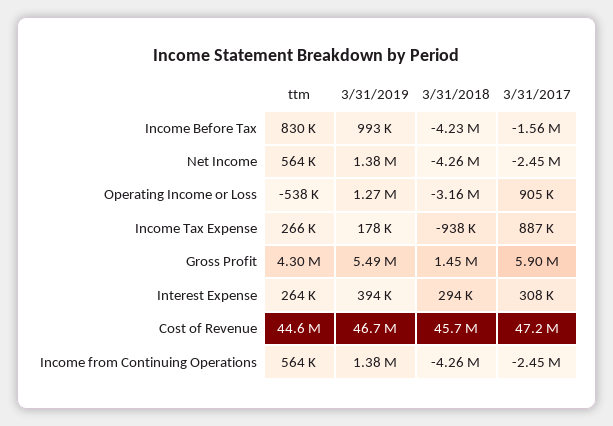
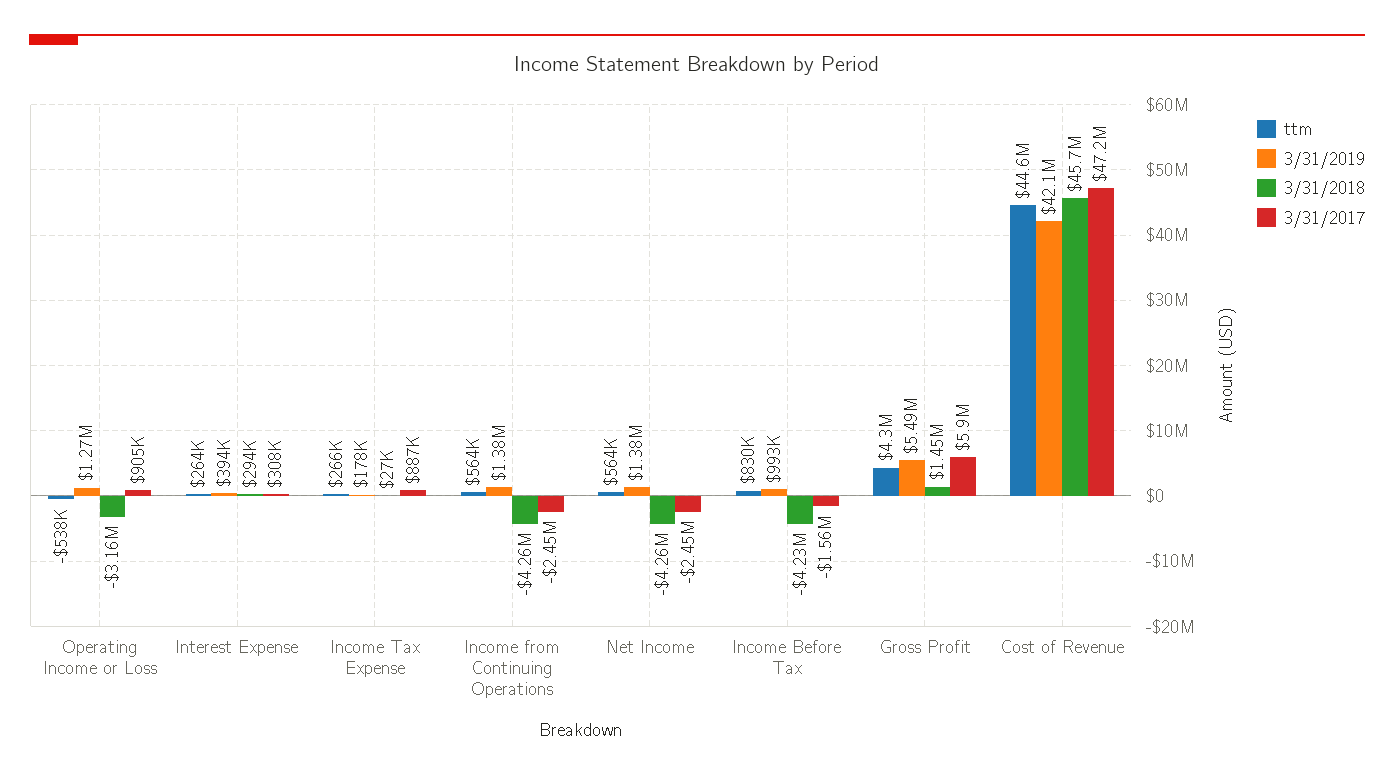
  {
    "ttm": {
      "Income Before Tax": 830000,
      "Net Income": 564000,
      "Operating Income or Loss": -538000,
      "Income Tax Expense": 266000,
      "Gross Profit": 4300000,
      "Interest Expense": 264000,
      "Cost of Revenue": 44600000,
      "Income from Continuing Operations": 564000
    },
    "3/31/2019": {
      "Income Before Tax": 993000,
      "Net Income": 1380000,
      "Operating Income or Loss": 1270000,
      "Income Tax Expense": 178000,
      "Gross Profit": 5490000,
      "Interest Expense": 394000,
-     "Cost of Revenue": 46700000,
+     "Cost of Revenue": 42100000,
      "Income from Continuing Operations": 1380000
    },
    "3/31/2018": {
      "Income Before Tax": -4230000,
      "Net Income": -4260000,
      "Operating Income or Loss": -3160000,
-     "Income Tax Expense": -938000,
+     "Income Tax Expense": 27000,
      "Gross Profit": 1450000,
      "Interest Expense": 294000,
      "Cost of Revenue": 45700000,
      "Income from Continuing Operations": -4260000
    },
    "3/31/2017": {
      "Income Before Tax": -1560000,
      "Net Income": -2450000,
      "Operating Income or Loss": 905000,
      "Income Tax Expense": 887000,
      "Gross Profit": 5900000,
      "Interest Expense": 308000,
      "Cost of Revenue": 47200000,
      "Income from Continuing Operations": -2450000
    }
  }

